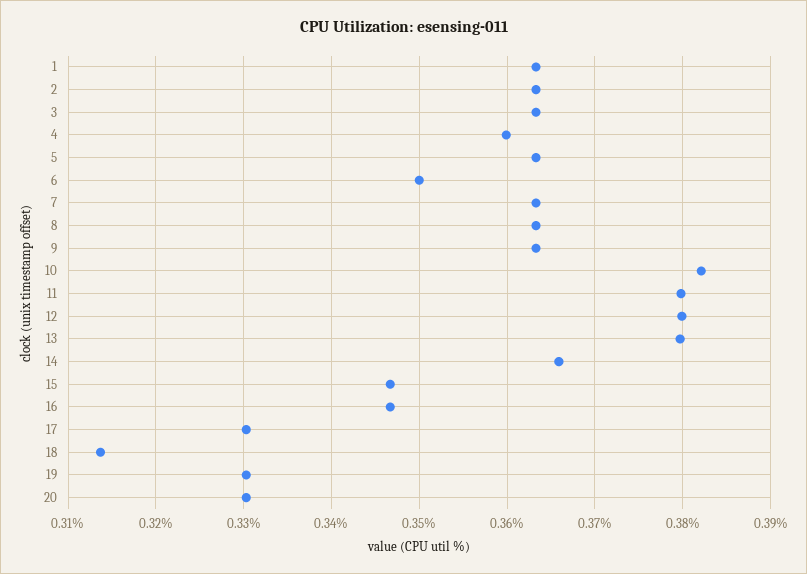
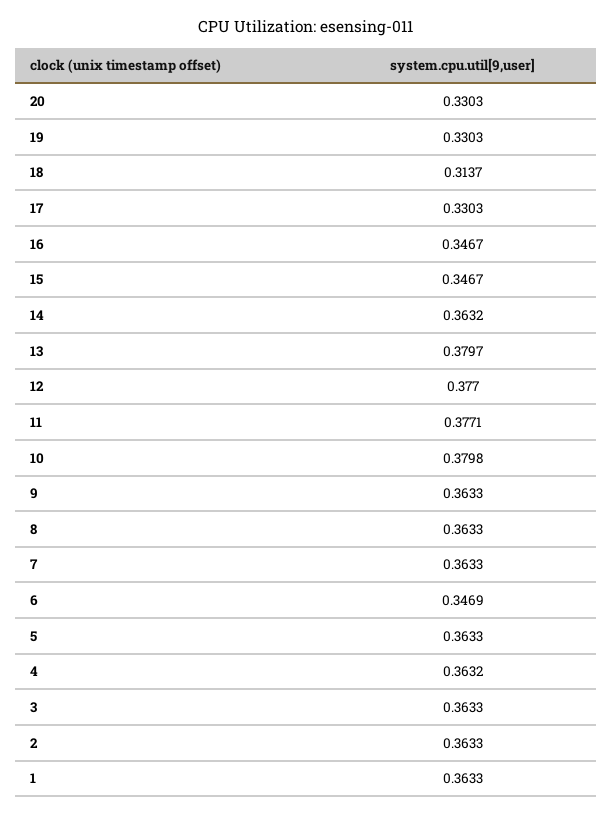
  {
    "1": 0.3633,
    "2": 0.3633,
    "3": 0.3633,
-   "4": 0.36,
+   "4": 0.3632,
    "5": 0.3633,
-   "6": 0.35,
+   "6": 0.3469,
    "7": 0.3633,
    "8": 0.3633,
    "9": 0.3633,
-   "10": 0.382,
+   "10": 0.3798,
-   "11": 0.38,
+   "11": 0.3771,
-   "12": 0.38,
+   "12": 0.377,
    "13": 0.3797,
-   "14": 0.366,
+   "14": 0.3632,
    "15": 0.3467,
    "16": 0.3467,
    "17": 0.3303,
    "18": 0.3137,
    "19": 0.3303,
    "20": 0.3303
  }

